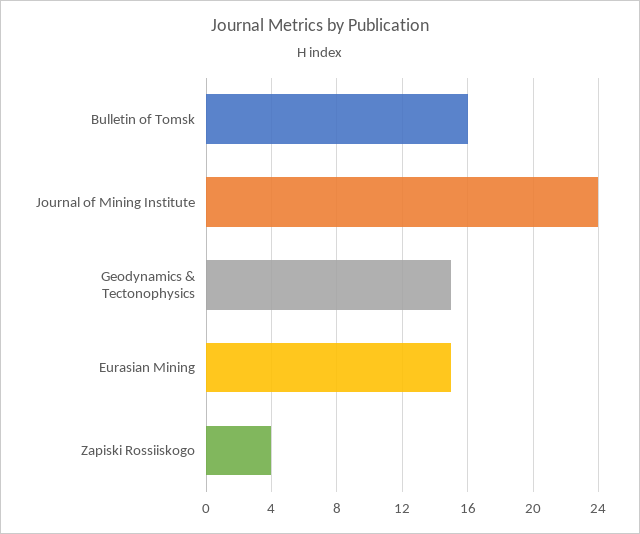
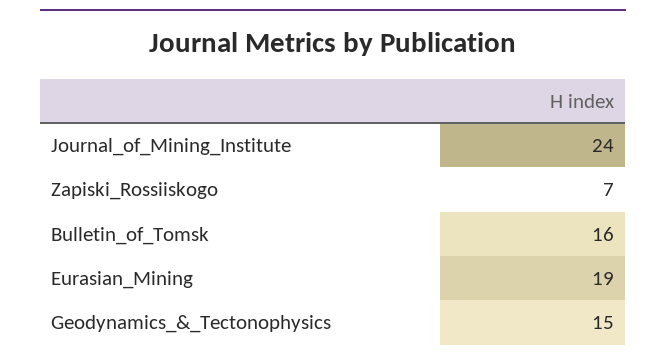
  {
    "Bulletin of Tomsk": 16,
    "Journal of Mining Institute": 24,
    "Geodynamics & Tectonophysics": 15,
-   "Eurasian Mining": 15,
+   "Eurasian Mining": 19,
-   "Zapiski Rossiiskogo": 4
+   "Zapiski Rossiiskogo": 7
  }

